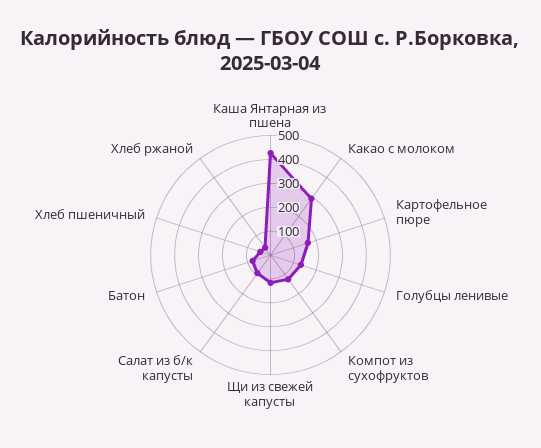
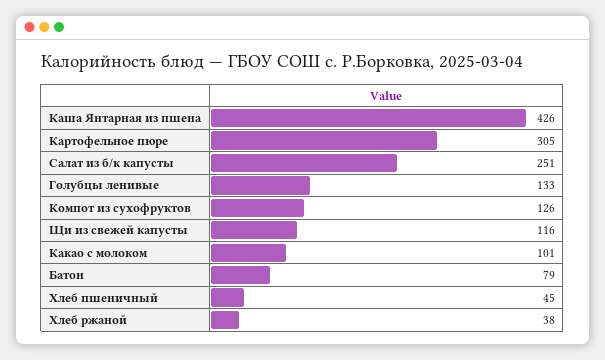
  {
    "Каша Янтарная из пшена": 426,
-   "Какао с молоком": 300,
+   "Какао с молоком": 101,
-   "Картофельное пюре": 150,
+   "Картофельное пюре": 305,
    "Голубцы ленивые": 133,
    "Компот из сухофруктов": 126,
    "Щи из свежей капусты": 116,
-   "Салат из б/к капусты": 100,
+   "Салат из б/к капусты": 251,
    "Батон": 79,
    "Хлеб пшеничный": 45,
    "Хлеб ржаной": 38
  }

